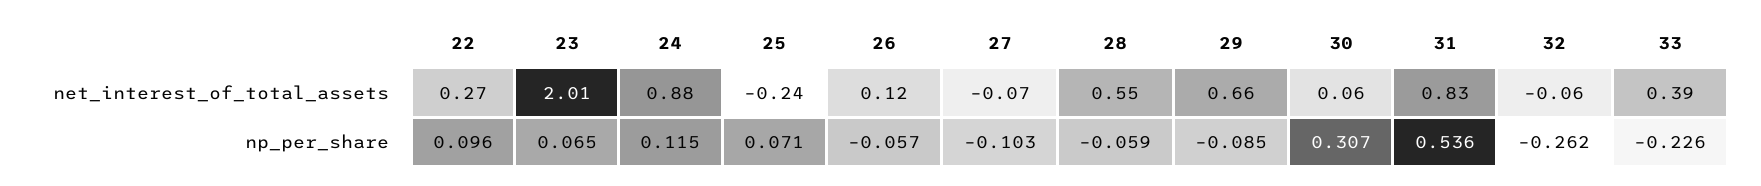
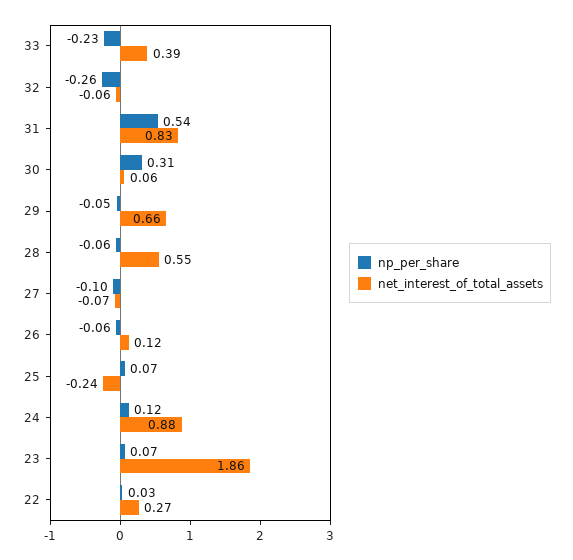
  {
    "net_interest_of_total_assets": {
      "22": 0.27,
-     "23": 2.01,
+     "23": 1.86,
      "24": 0.88,
      "25": -0.24,
      "26": 0.12,
      "27": -0.07,
      "28": 0.55,
      "29": 0.66,
      "30": 0.06,
      "31": 0.83,
      "32": -0.06,
      "33": 0.39
    },
    "np_per_share": {
-     "22": 0.096,
+     "22": 0.03,
      "23": 0.065,
      "24": 0.115,
      "25": 0.071,
      "26": -0.057,
      "27": -0.103,
      "28": -0.059,
-     "29": -0.085,
+     "29": -0.05,
      "30": 0.307,
      "31": 0.536,
      "32": -0.262,
      "33": -0.226
    }
  }

